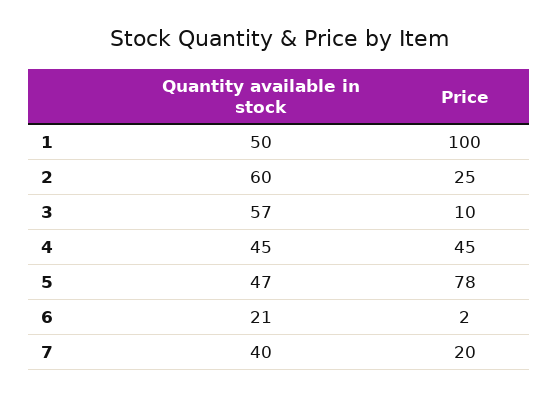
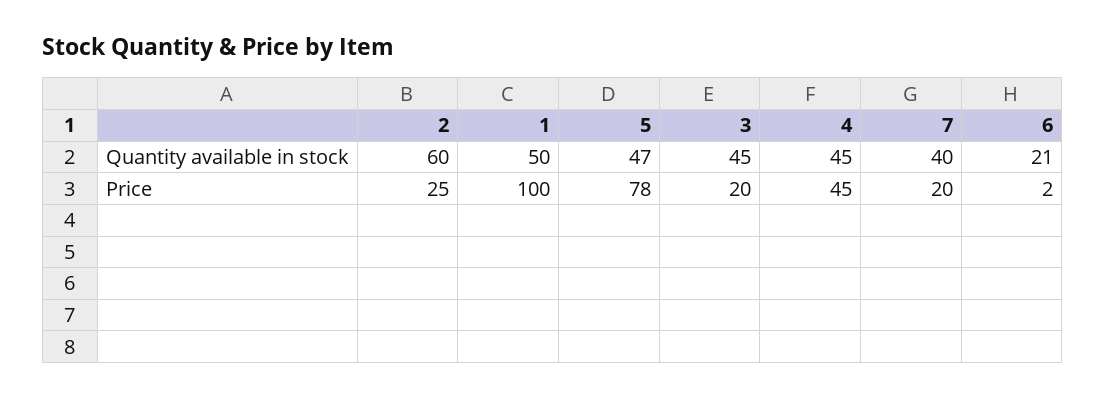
  {
    "Quantity available in stock": {
      "1": 50,
      "2": 60,
-     "3": 57,
+     "3": 45,
      "4": 45,
      "5": 47,
      "6": 21,
      "7": 40
    },
    "Price": {
      "1": 100,
      "2": 25,
-     "3": 10,
+     "3": 20,
      "4": 45,
      "5": 78,
      "6": 2,
      "7": 20
    }
  }

